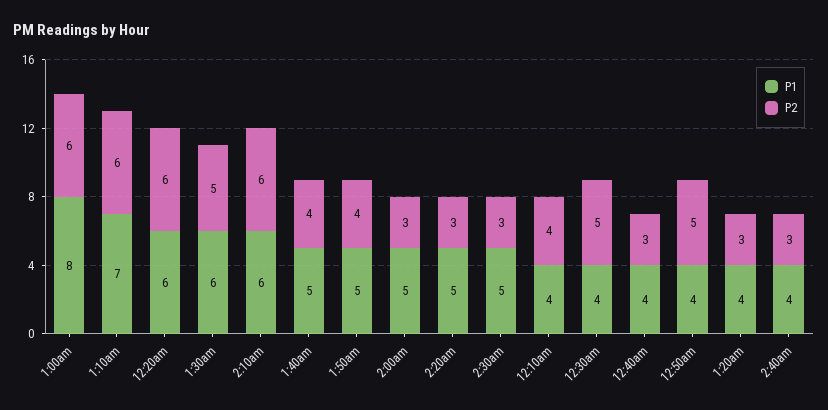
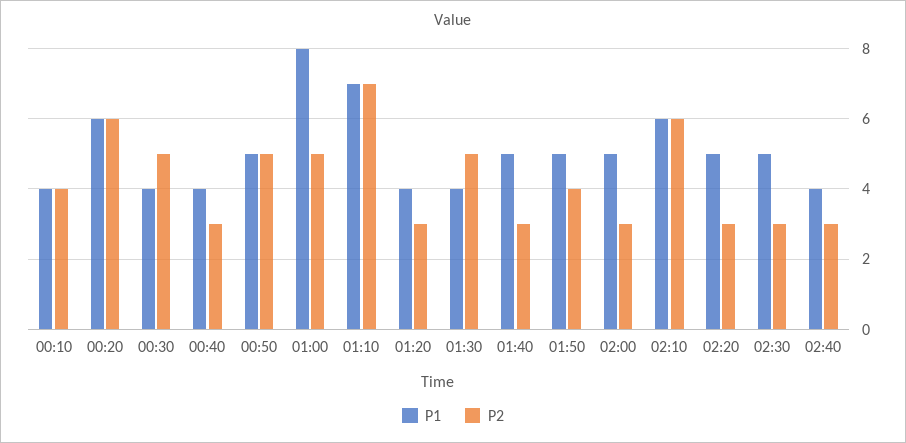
  {
    "P1": {
      "1:00am": 8,
      "1:10am": 7,
      "12:20am": 6,
-     "1:30am": 6,
+     "1:30am": 4,
      "2:10am": 6,
      "1:40am": 5,
      "1:50am": 5,
      "2:00am": 5,
      "2:20am": 5,
      "2:30am": 5,
      "12:10am": 4,
      "12:30am": 4,
      "12:40am": 4,
-     "12:50am": 4,
+     "12:50am": 5,
      "1:20am": 4,
      "2:40am": 4
    },
    "P2": {
-     "1:00am": 6,
+     "1:00am": 5,
-     "1:10am": 6,
+     "1:10am": 7,
      "12:20am": 6,
      "1:30am": 5,
      "2:10am": 6,
-     "1:40am": 4,
+     "1:40am": 3,
      "1:50am": 4,
      "2:00am": 3,
      "2:20am": 3,
      "2:30am": 3,
      "12:10am": 4,
      "12:30am": 5,
      "12:40am": 3,
      "12:50am": 5,
      "1:20am": 3,
      "2:40am": 3
    }
  }

